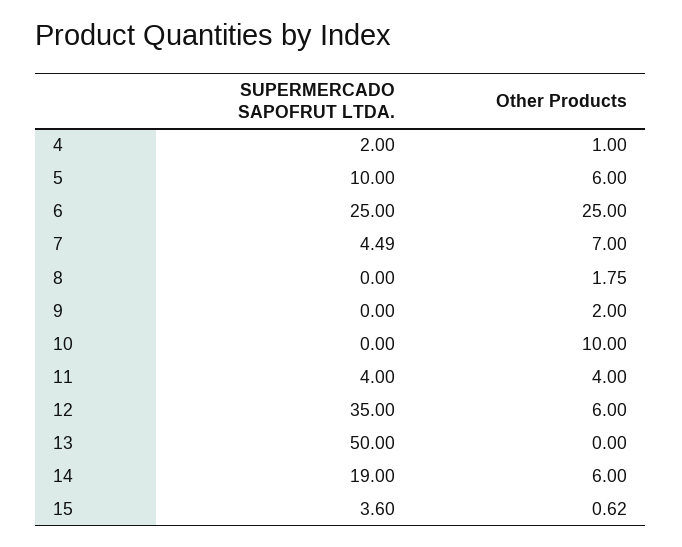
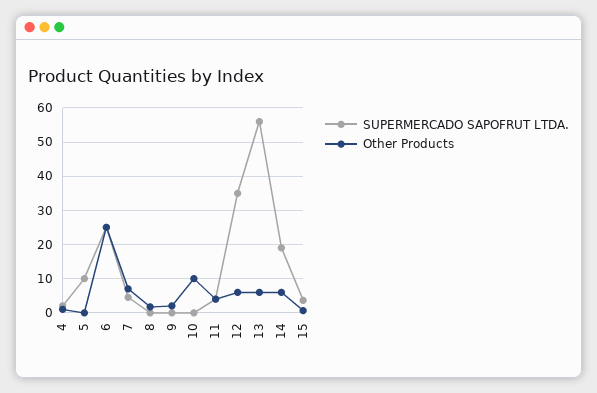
  {
    "SUPERMERCADO SAPOFRUT LTDA.": {
      "4": 2,
      "5": 10,
      "6": 25,
      "7": 4.49,
      "8": 0,
      "9": 0,
      "10": 0,
      "11": 4,
      "12": 35,
-     "13": 50,
+     "13": 56,
      "14": 19,
      "15": 3.6
    },
    "Other Products": {
      "4": 1,
-     "5": 6,
+     "5": 0,
      "6": 25,
      "7": 7,
      "8": 1.75,
      "9": 2,
      "10": 10,
      "11": 4,
      "12": 6,
-     "13": 0,
+     "13": 6,
      "14": 6,
      "15": 0.62
    }
  }

